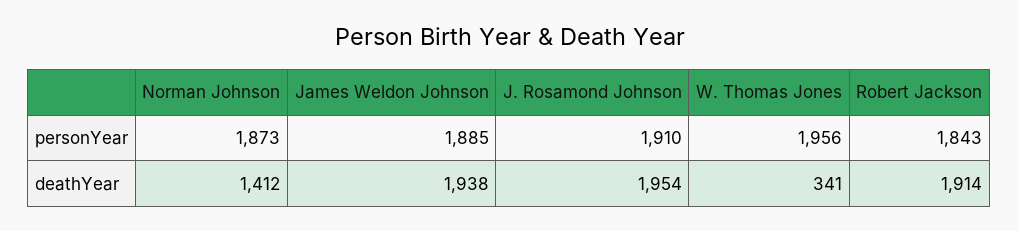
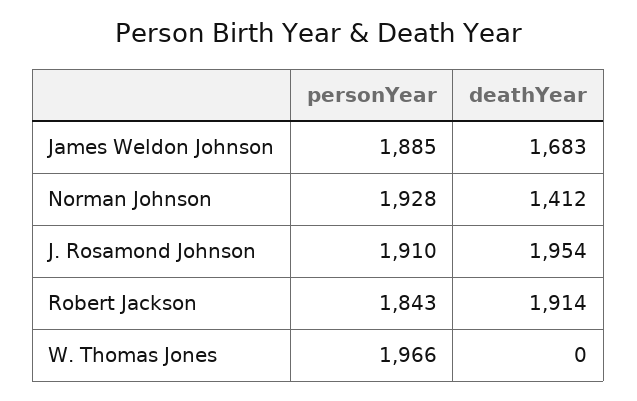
  {
    "Norman Johnson": {
-     "personYear": 1873,
+     "personYear": 1928,
      "deathYear": 1412
    },
    "James Weldon Johnson": {
      "personYear": 1885,
-     "deathYear": 1938
+     "deathYear": 1683
    },
    "J. Rosamond Johnson": {
      "personYear": 1910,
      "deathYear": 1954
    },
    "W. Thomas Jones": {
-     "personYear": 1956,
+     "personYear": 1966,
-     "deathYear": 341
+     "deathYear": 0
    },
    "Robert Jackson": {
      "personYear": 1843,
      "deathYear": 1914
    }
  }

